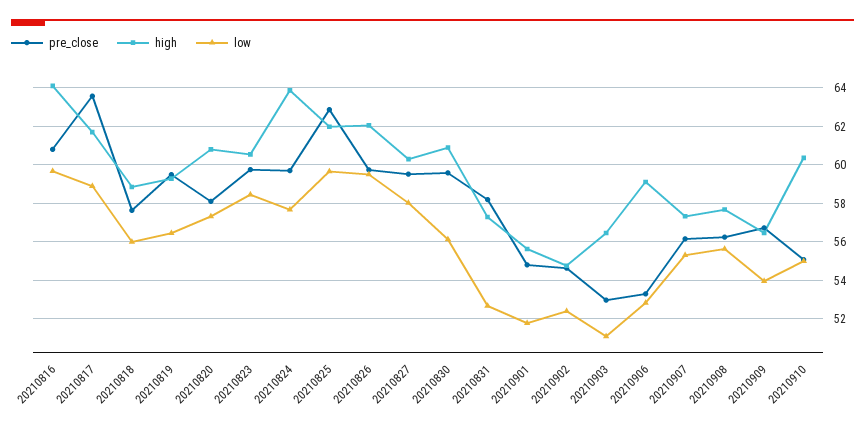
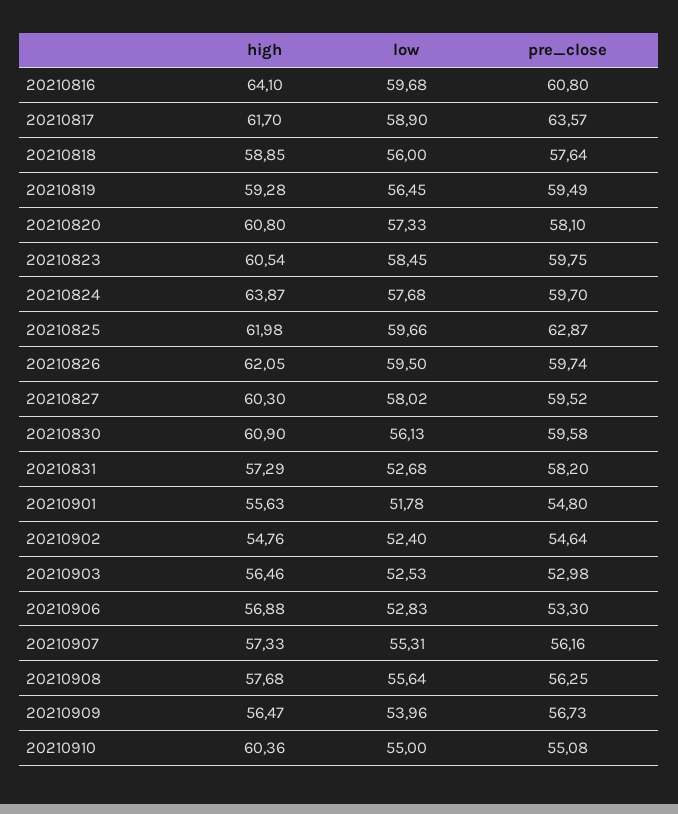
  {
    "pre_close": {
      "20210816": 60.8,
      "20210817": 63.57,
      "20210818": 57.64,
      "20210819": 59.49,
      "20210820": 58.1,
      "20210823": 59.75,
      "20210824": 59.7,
      "20210825": 62.87,
      "20210826": 59.74,
      "20210827": 59.52,
      "20210830": 59.58,
      "20210831": 58.2,
      "20210901": 54.8,
      "20210902": 54.64,
      "20210903": 52.98,
      "20210906": 53.3,
      "20210907": 56.16,
      "20210908": 56.25,
      "20210909": 56.73,
      "20210910": 55.08
    },
    "high": {
      "20210816": 64.1,
      "20210817": 61.7,
      "20210818": 58.85,
      "20210819": 59.28,
      "20210820": 60.8,
      "20210823": 60.54,
      "20210824": 63.87,
      "20210825": 61.98,
      "20210826": 62.05,
      "20210827": 60.3,
      "20210830": 60.9,
      "20210831": 57.29,
      "20210901": 55.63,
      "20210902": 54.76,
      "20210903": 56.46,
-     "20210906": 59,
+     "20210906": 56.88,
      "20210907": 57.33,
      "20210908": 57.68,
      "20210909": 56.47,
      "20210910": 60.36
    },
    "low": {
      "20210816": 59.68,
      "20210817": 58.9,
      "20210818": 56,
      "20210819": 56.45,
      "20210820": 57.33,
      "20210823": 58.45,
      "20210824": 57.68,
      "20210825": 59.66,
      "20210826": 59.5,
      "20210827": 58.02,
      "20210830": 56.13,
      "20210831": 52.68,
      "20210901": 51.78,
      "20210902": 52.4,
-     "20210903": 51,
+     "20210903": 52.53,
      "20210906": 52.83,
      "20210907": 55.31,
      "20210908": 55.64,
      "20210909": 53.96,
      "20210910": 55
    }
  }

